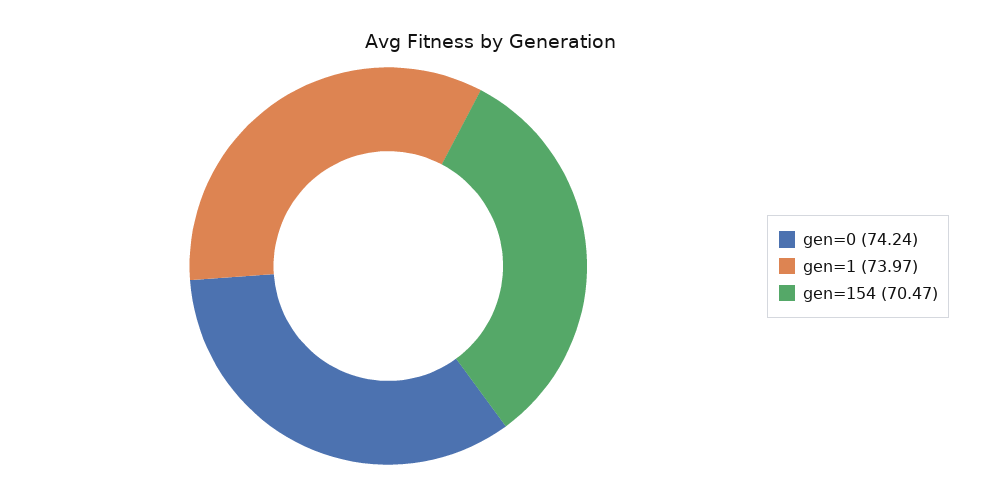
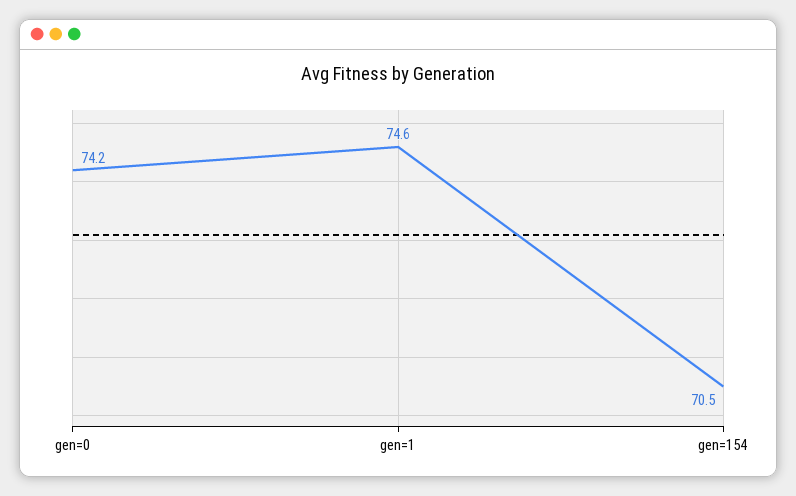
  {
    "gen=0": 74.24,
-   "gen=1": 73.97,
+   "gen=1": 74.6,
    "gen=154": 70.47
  }

